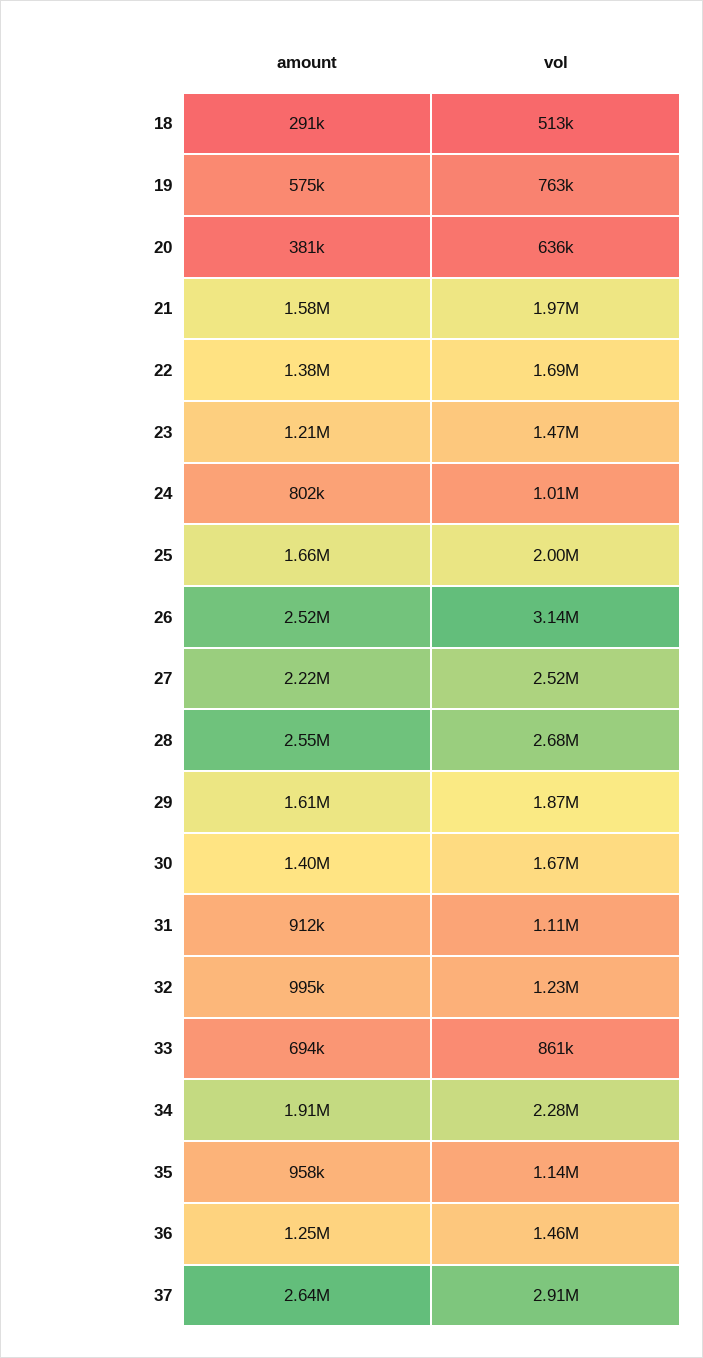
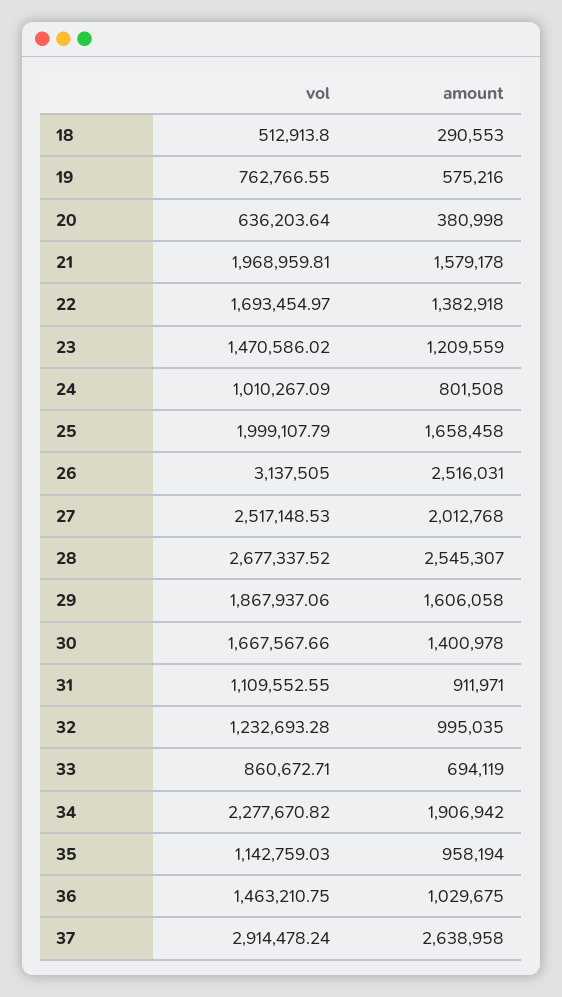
  {
    "amount": {
      "18": 290553,
      "19": 575216,
      "20": 380998,
      "21": 1579178,
      "22": 1382918,
      "23": 1209559,
      "24": 801508,
      "25": 1658458,
      "26": 2516031,
-     "27": 2220000,
+     "27": 2012768,
      "28": 2545307,
      "29": 1606058,
      "30": 1400978,
      "31": 911971,
      "32": 995035,
      "33": 694119,
      "34": 1906942,
      "35": 958194,
-     "36": 1250000,
+     "36": 1029675,
      "37": 2638958
    },
    "vol": {
      "18": 512913.8,
      "19": 762766.55,
      "20": 636203.64,
      "21": 1968959.81,
      "22": 1693454.97,
      "23": 1470586.02,
      "24": 1010267.09,
      "25": 1999107.79,
      "26": 3137505,
      "27": 2517148.53,
      "28": 2677337.52,
      "29": 1867937.06,
      "30": 1667567.66,
      "31": 1109552.55,
      "32": 1232693.28,
      "33": 860672.71,
      "34": 2277670.82,
      "35": 1142759.03,
      "36": 1463210.75,
      "37": 2914478.24
    }
  }

